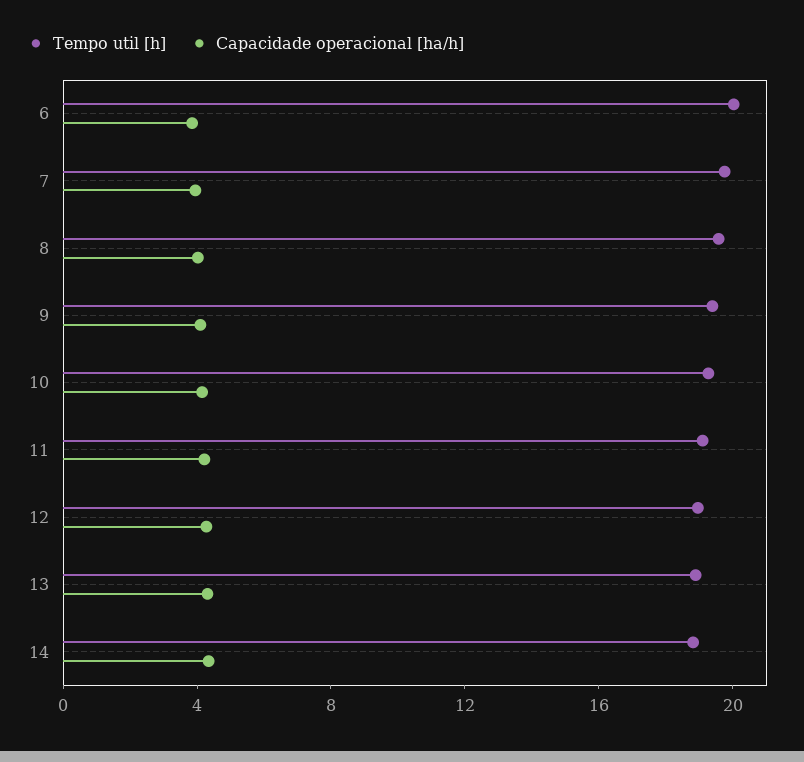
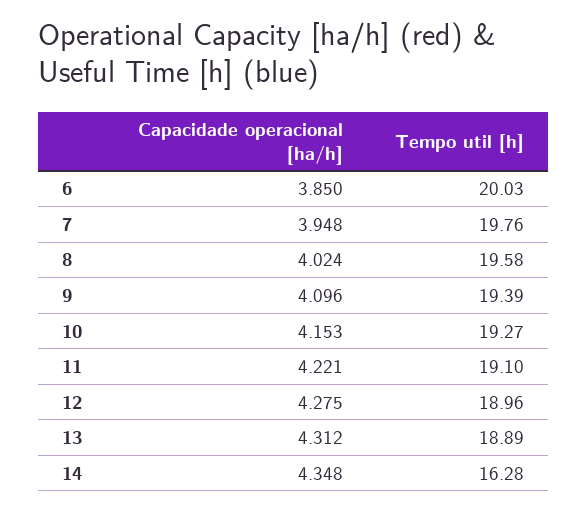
  {
    "Tempo util [h]": {
      "6": 20.03,
      "7": 19.76,
      "8": 19.58,
      "9": 19.39,
      "10": 19.27,
      "11": 19.1,
      "12": 18.96,
      "13": 18.89,
-     "14": 19
+     "14": 16.28
    },
    "Capacidade operacional [ha/h]": {
      "6": 3.85,
      "7": 3.948,
      "8": 4.024,
      "9": 4.096,
      "10": 4.153,
      "11": 4.221,
      "12": 4.275,
      "13": 4.312,
      "14": 4.348
    }
  }

